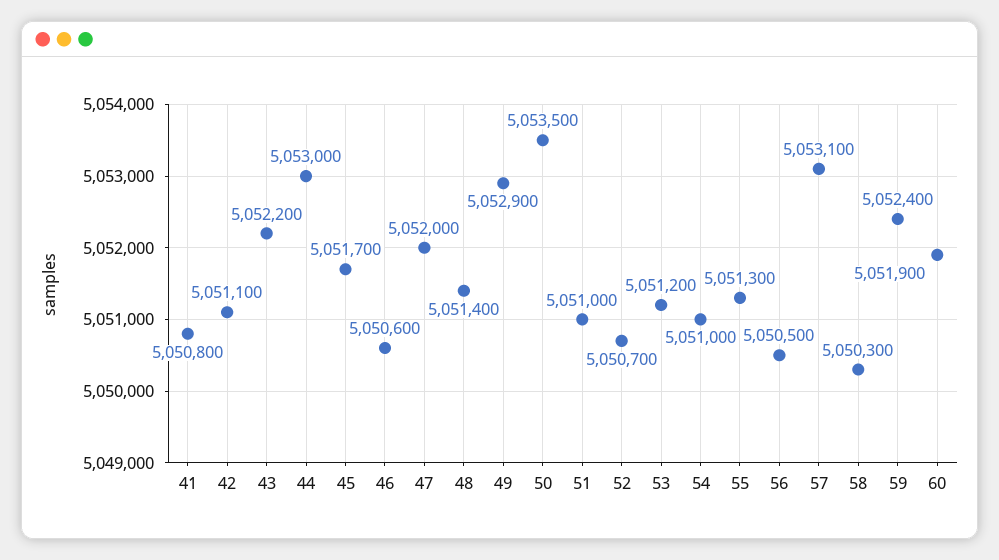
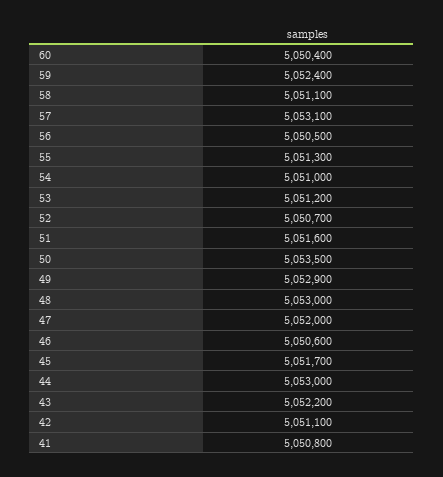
  {
    "41": 5050800,
    "42": 5051100,
    "43": 5052200,
    "44": 5053000,
    "45": 5051700,
    "46": 5050600,
    "47": 5052000,
-   "48": 5051400,
+   "48": 5053000,
    "49": 5052900,
    "50": 5053500,
-   "51": 5051000,
+   "51": 5051600,
    "52": 5050700,
    "53": 5051200,
    "54": 5051000,
    "55": 5051300,
    "56": 5050500,
    "57": 5053100,
-   "58": 5050300,
+   "58": 5051100,
    "59": 5052400,
-   "60": 5051900
+   "60": 5050400
  }

